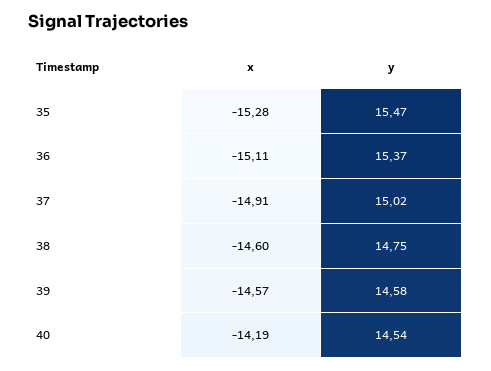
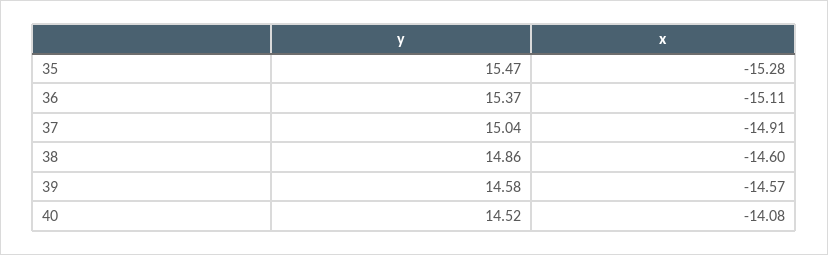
  {
    "x": {
      "35": -15.28,
      "36": -15.11,
      "37": -14.91,
      "38": -14.6,
      "39": -14.57,
-     "40": -14.19
+     "40": -14.08
    },
    "y": {
      "35": 15.47,
      "36": 15.37,
-     "37": 15.02,
+     "37": 15.04,
-     "38": 14.75,
+     "38": 14.86,
      "39": 14.58,
-     "40": 14.54
+     "40": 14.52
    }
  }

